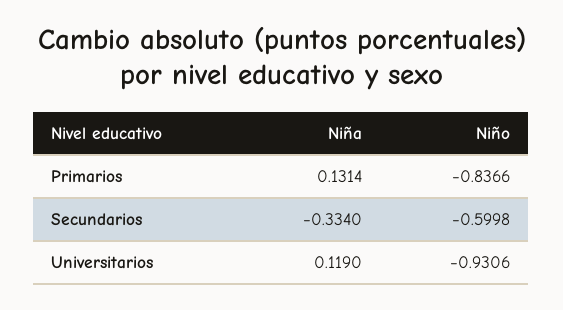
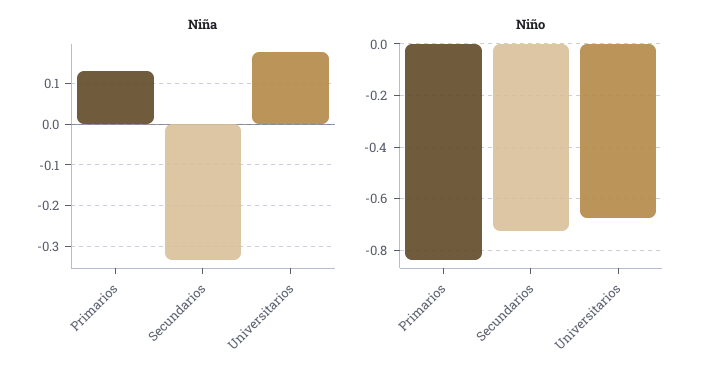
  {
    "Niña": {
      "Primarios": 0.1314,
      "Secundarios": -0.334,
-     "Universitarios": 0.119
+     "Universitarios": 0.18
    },
    "Niño": {
      "Primarios": -0.8366,
-     "Secundarios": -0.5998,
+     "Secundarios": -0.725,
-     "Universitarios": -0.9306
+     "Universitarios": -0.675
    }
  }

